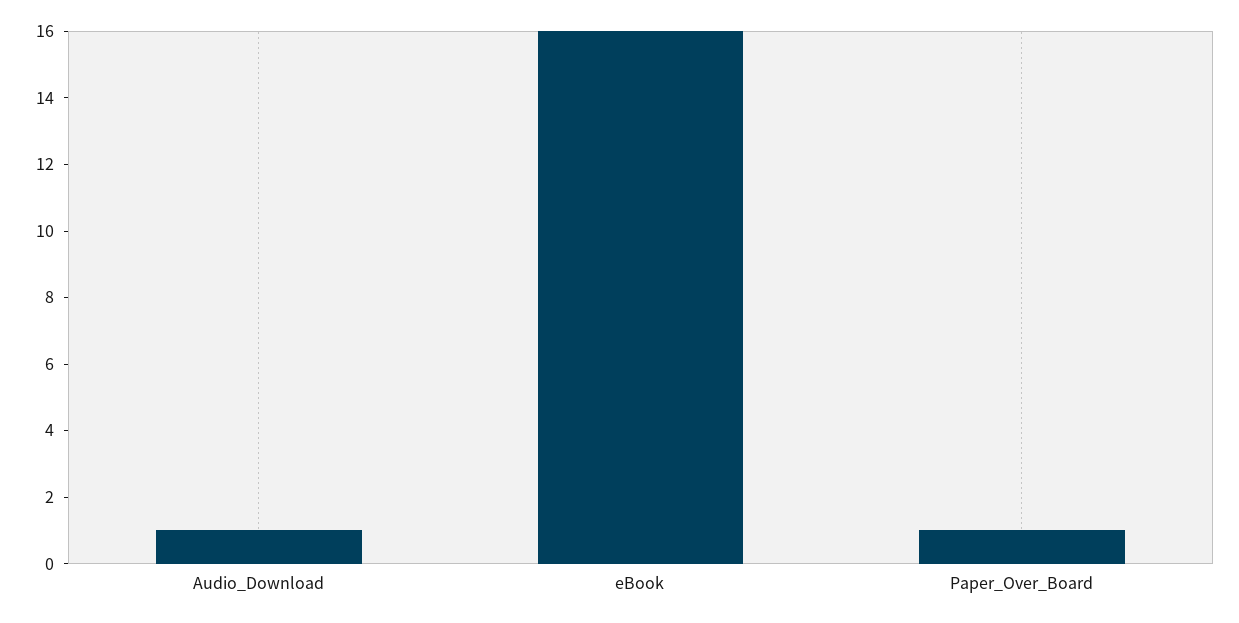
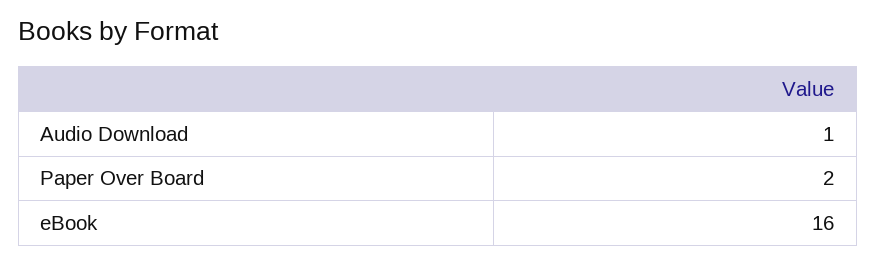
  {
    "Audio_Download": 1,
    "eBook": 16,
-   "Paper_Over_Board": 1
+   "Paper_Over_Board": 2
  }

